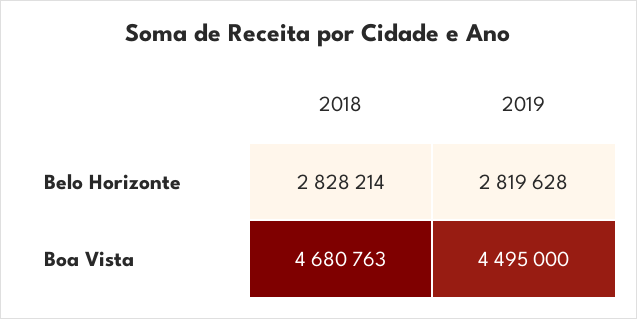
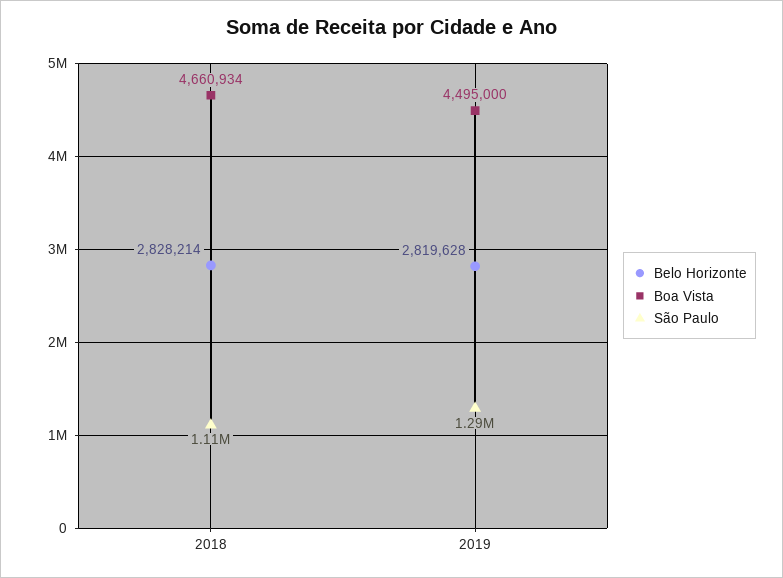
  {
    "Belo Horizonte": {
      "2018": 2828214,
      "2019": 2819628
    },
    "Boa Vista": {
-     "2018": 4680763,
+     "2018": 4660934,
      "2019": 4495000
-   }
+   },
+   "São Paulo": {
+     "2018": 1110000,
+     "2019": 1290000
+   }
  }

